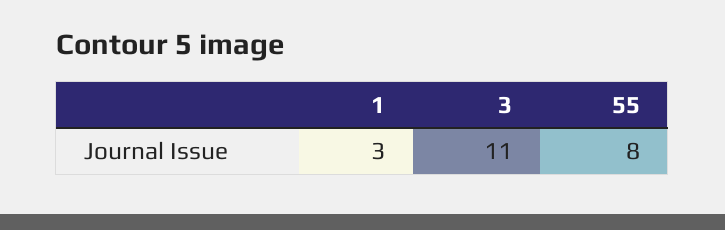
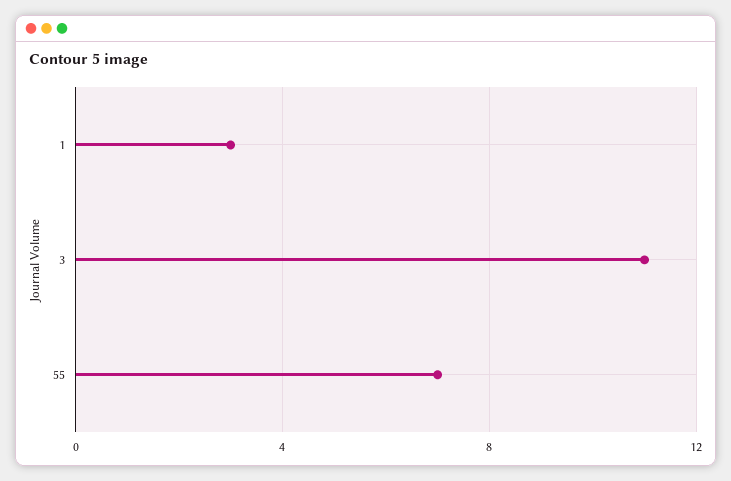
  {
    "1": 3,
    "3": 11,
-   "55": 8
+   "55": 7
  }

